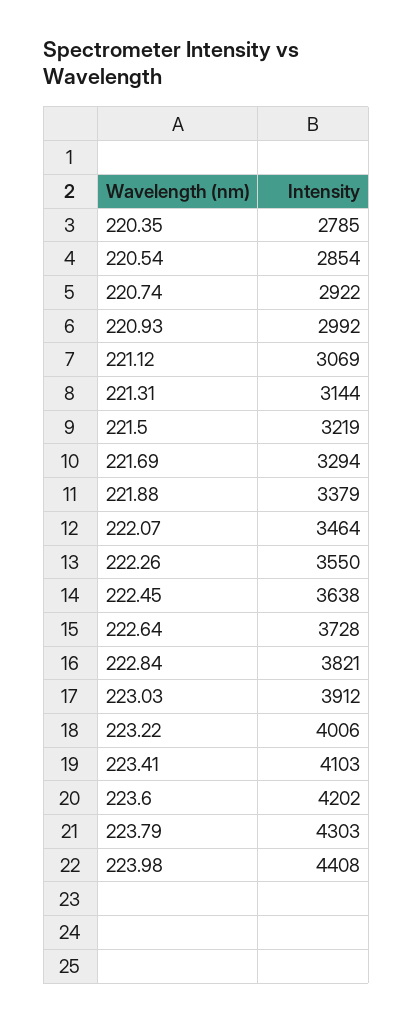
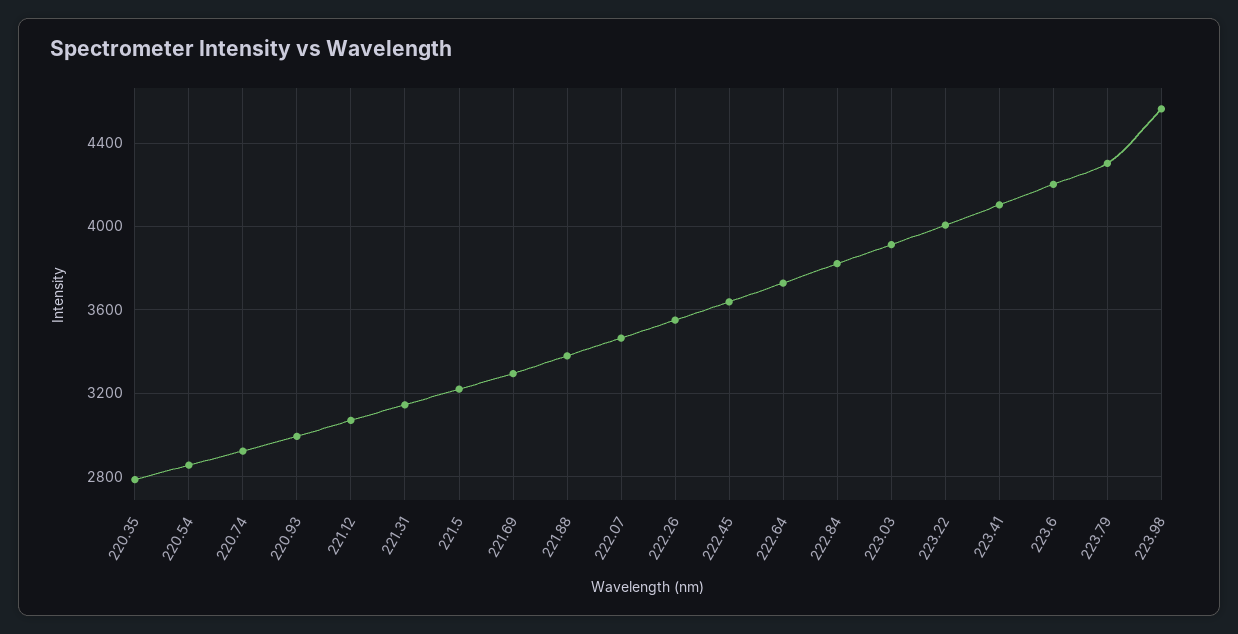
  {
    "220.35": 2785,
    "220.54": 2854,
    "220.74": 2922,
    "220.93": 2992,
    "221.12": 3069,
    "221.31": 3144,
    "221.5": 3219,
    "221.69": 3294,
    "221.88": 3379,
    "222.07": 3464,
    "222.26": 3550,
    "222.45": 3638,
    "222.64": 3728,
    "222.84": 3821,
    "223.03": 3912,
    "223.22": 4006,
    "223.41": 4103,
    "223.6": 4202,
    "223.79": 4303,
-   "223.98": 4408
+   "223.98": 4550
  }

